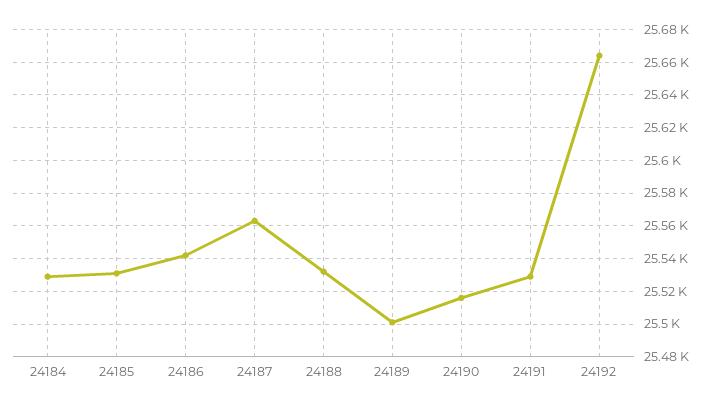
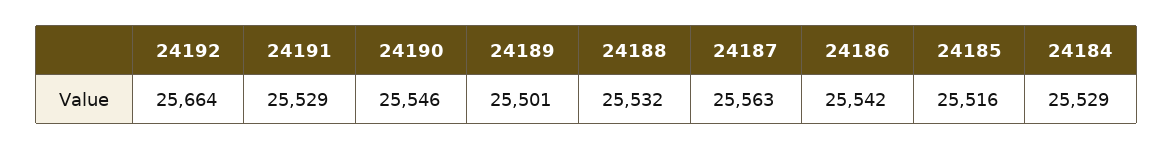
  {
    "24184": 25529,
-   "24185": 25530,
+   "24185": 25516,
    "24186": 25542,
    "24187": 25563,
    "24188": 25532,
    "24189": 25501,
-   "24190": 25515,
+   "24190": 25546,
    "24191": 25529,
    "24192": 25664
  }

